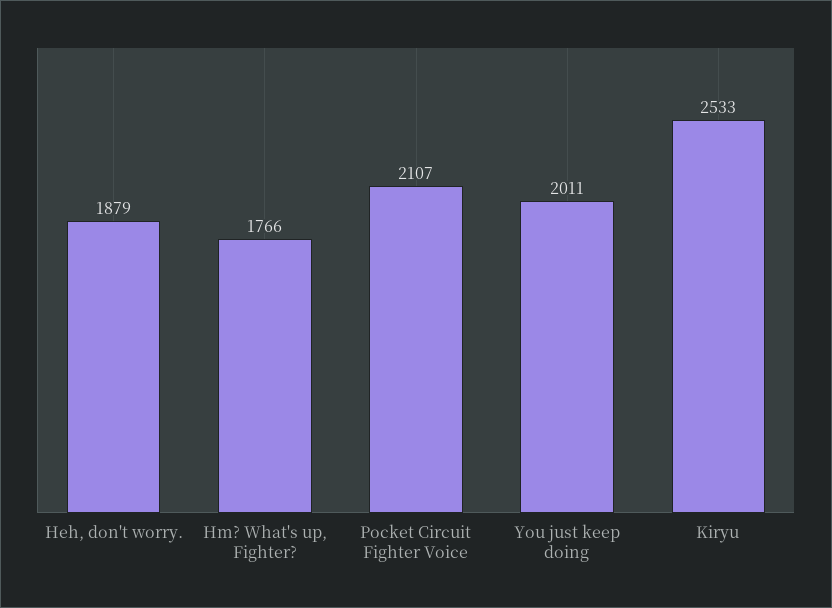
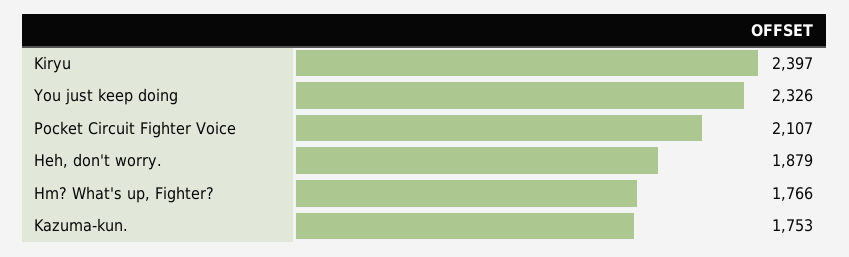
  {
    "Heh, don't worry.": 1879,
    "Hm? What's up, Fighter?": 1766,
    "Pocket Circuit Fighter Voice": 2107,
-   "You just keep doing": 2011,
+   "You just keep doing": 2326,
-   "Kiryu": 2533
+   "Kiryu": 2397,
+   "Kazuma-kun.": 1753
  }

